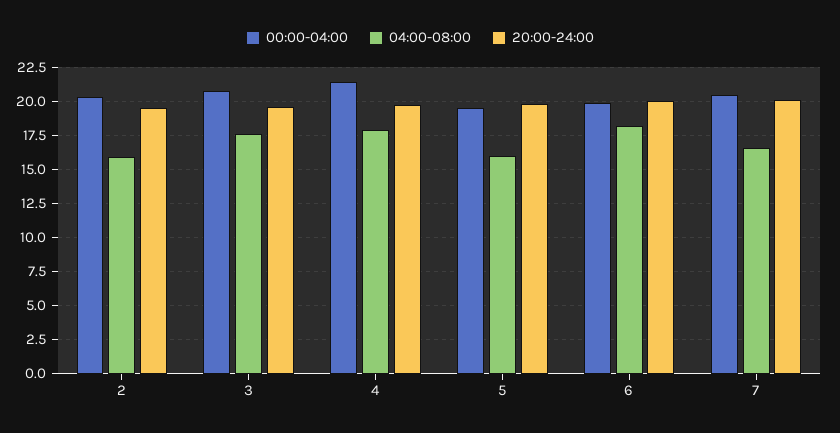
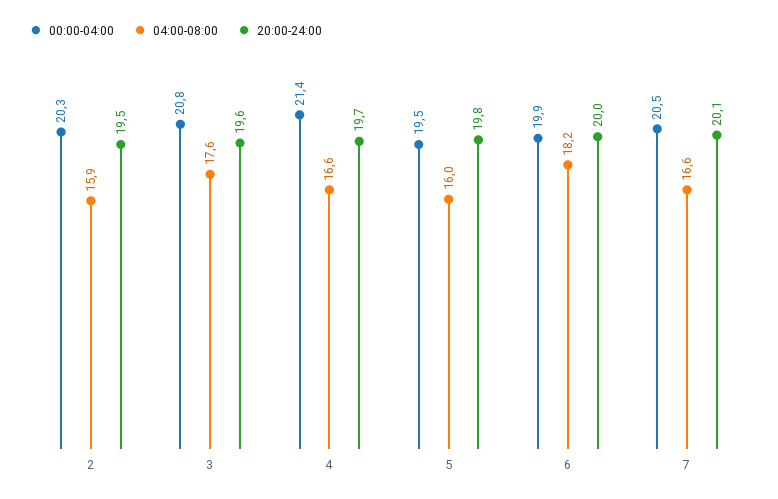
  {
    "00:00-04:00": {
      "2": 20.3,
      "3": 20.8,
      "4": 21.4,
      "5": 19.5,
      "6": 19.9,
      "7": 20.5
    },
    "04:00-08:00": {
      "2": 15.9,
      "3": 17.6,
-     "4": 18,
+     "4": 16.6,
      "5": 16,
      "6": 18.2,
      "7": 16.6
    },
    "20:00-24:00": {
      "2": 19.5,
      "3": 19.6,
      "4": 19.7,
      "5": 19.8,
      "6": 20,
      "7": 20.1
    }
  }

